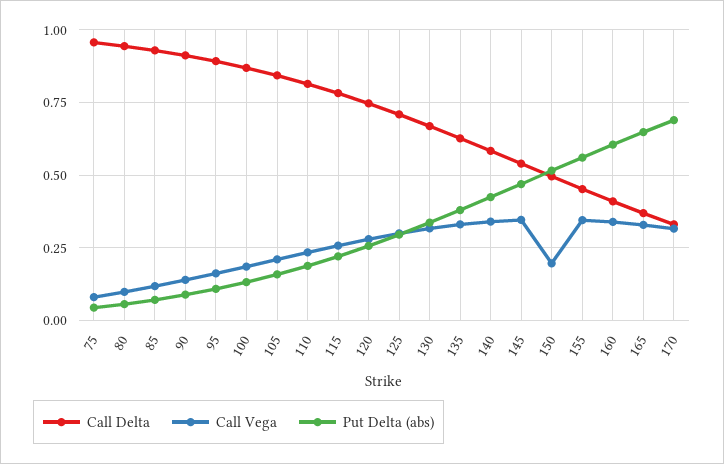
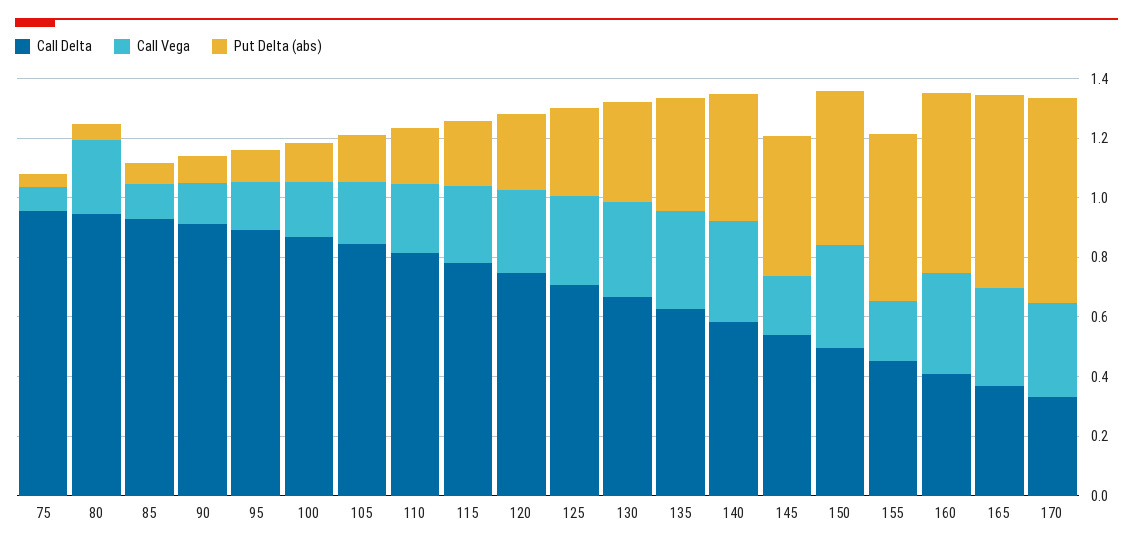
  {
    "Call Delta": {
      "75": 0.95,
      "80": 0.95,
      "85": 0.925,
      "90": 0.925,
      "95": 0.9,
      "100": 0.875,
      "105": 0.85,
      "110": 0.825,
      "115": 0.775,
      "120": 0.75,
      "125": 0.7,
      "130": 0.675,
      "135": 0.625,
      "140": 0.575,
      "145": 0.55,
      "150": 0.5,
      "155": 0.45,
      "160": 0.4,
      "165": 0.375,
      "170": 0.325
    },
    "Call Vega": {
      "75": 0.075,
-     "80": 0.1,
+     "80": 0.25,
      "85": 0.125,
      "90": 0.15,
      "95": 0.15,
      "100": 0.175,
      "105": 0.2,
      "110": 0.225,
      "115": 0.25,
      "120": 0.275,
      "125": 0.3,
      "130": 0.325,
      "135": 0.325,
      "140": 0.35,
-     "145": 0.35,
+     "145": 0.2,
-     "150": 0.2,
+     "150": 0.35,
-     "155": 0.35,
+     "155": 0.2,
      "160": 0.35,
      "165": 0.325,
      "170": 0.325
    },
    "Put Delta (abs)": {
      "75": 0.05,
      "80": 0.05,
      "85": 0.075,
      "90": 0.1,
      "95": 0.1,
      "100": 0.125,
      "105": 0.15,
      "110": 0.175,
      "115": 0.225,
      "120": 0.25,
      "125": 0.3,
      "130": 0.325,
      "135": 0.375,
      "140": 0.425,
      "145": 0.475,
      "150": 0.525,
      "155": 0.55,
      "160": 0.6,
      "165": 0.65,
      "170": 0.7
    }
  }

